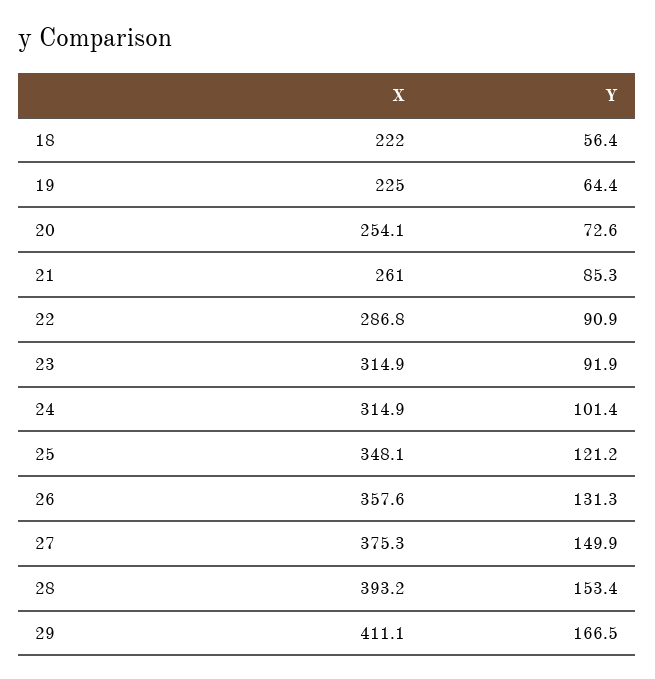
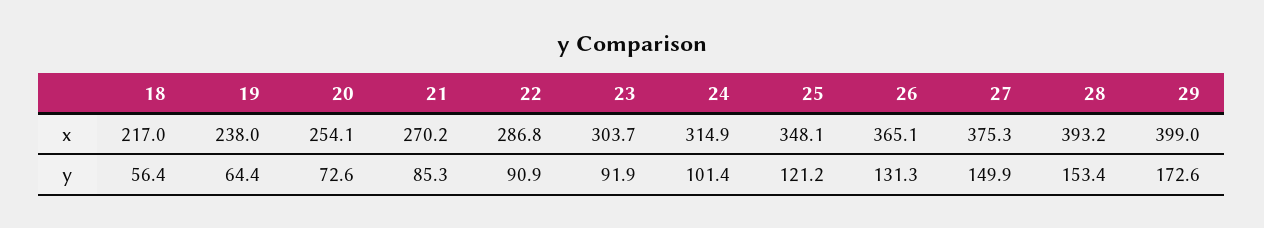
  {
    "X": {
-     "18": 222,
+     "18": 217,
-     "19": 225,
+     "19": 238,
      "20": 254.1,
-     "21": 261,
+     "21": 270.2,
      "22": 286.8,
-     "23": 314.9,
+     "23": 303.7,
      "24": 314.9,
      "25": 348.1,
-     "26": 357.6,
+     "26": 365.1,
      "27": 375.3,
      "28": 393.2,
-     "29": 411.1
+     "29": 399
    },
    "Y": {
      "18": 56.4,
      "19": 64.4,
      "20": 72.6,
      "21": 85.3,
      "22": 90.9,
      "23": 91.9,
      "24": 101.4,
      "25": 121.2,
      "26": 131.3,
      "27": 149.9,
      "28": 153.4,
-     "29": 166.5
+     "29": 172.6
    }
  }

